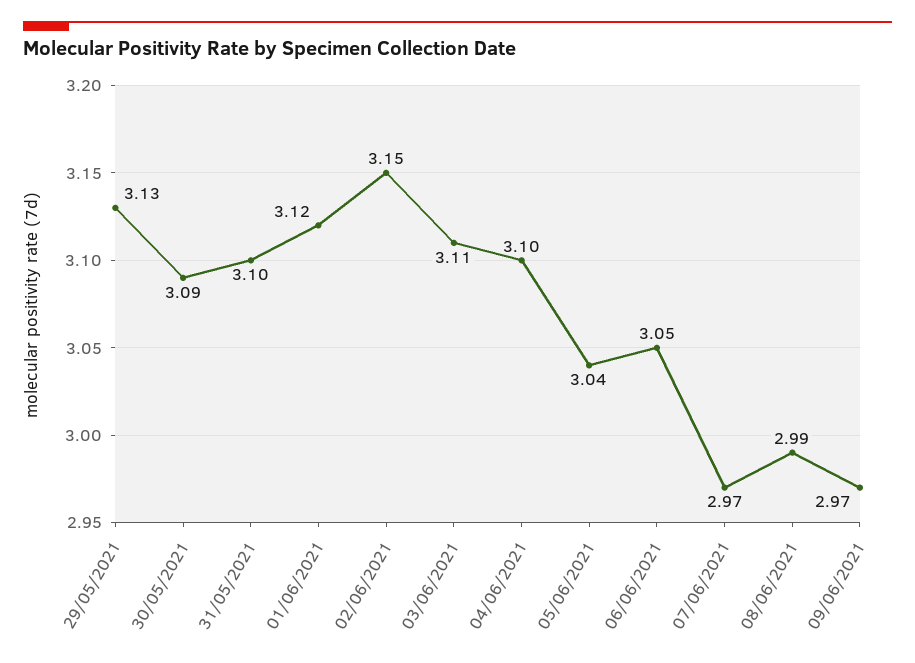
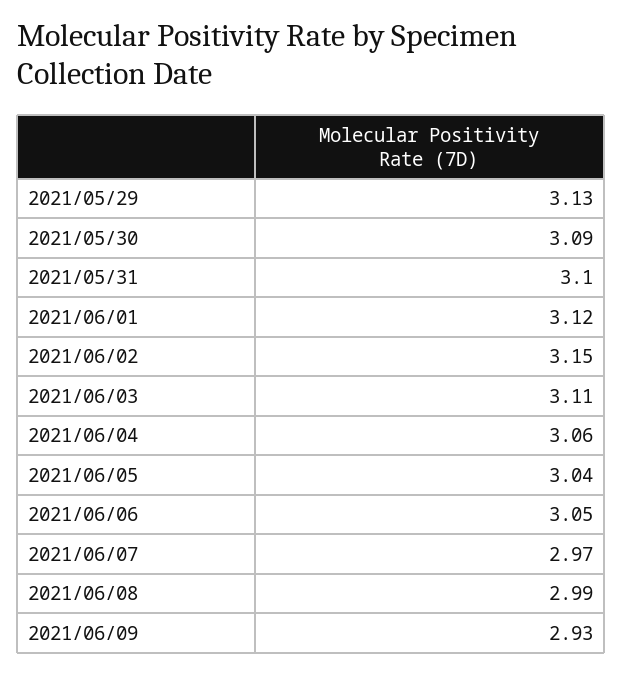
  {
    "29/05/2021": 3.13,
    "30/05/2021": 3.09,
    "31/05/2021": 3.1,
    "01/06/2021": 3.12,
    "02/06/2021": 3.15,
    "03/06/2021": 3.11,
-   "04/06/2021": 3.1,
+   "04/06/2021": 3.06,
    "05/06/2021": 3.04,
    "06/06/2021": 3.05,
    "07/06/2021": 2.97,
    "08/06/2021": 2.99,
-   "09/06/2021": 2.97
+   "09/06/2021": 2.93
  }

